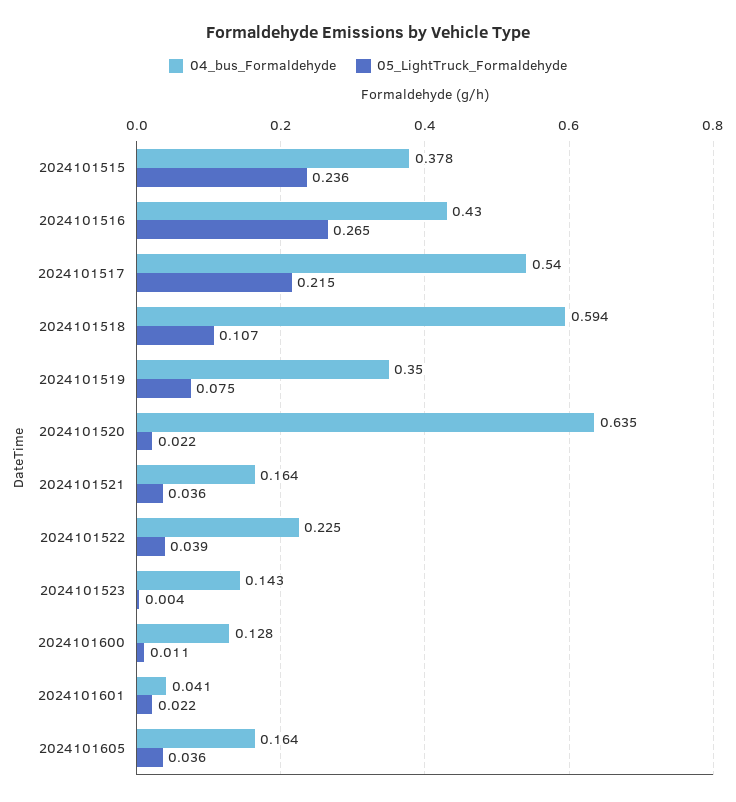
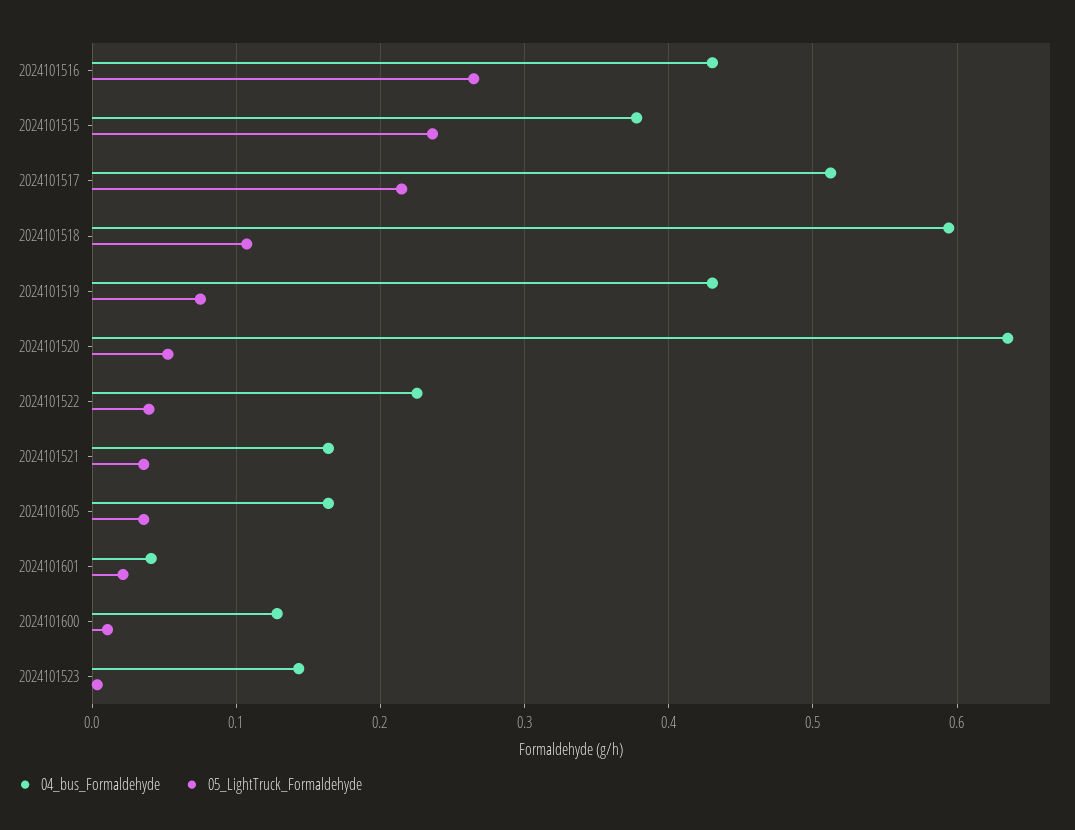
  {
    "04_bus_Formaldehyde": {
      "2024101515": 0.378,
      "2024101516": 0.43,
-     "2024101517": 0.54,
+     "2024101517": 0.51,
      "2024101518": 0.594,
-     "2024101519": 0.35,
+     "2024101519": 0.43,
      "2024101520": 0.635,
      "2024101521": 0.164,
      "2024101522": 0.225,
      "2024101523": 0.143,
      "2024101600": 0.128,
      "2024101601": 0.041,
      "2024101605": 0.164
    },
    "05_LightTruck_Formaldehyde": {
      "2024101515": 0.236,
      "2024101516": 0.265,
      "2024101517": 0.215,
      "2024101518": 0.107,
      "2024101519": 0.075,
-     "2024101520": 0.022,
+     "2024101520": 0.05,
      "2024101521": 0.036,
      "2024101522": 0.039,
      "2024101523": 0.004,
      "2024101600": 0.011,
      "2024101601": 0.022,
      "2024101605": 0.036
    }
  }

